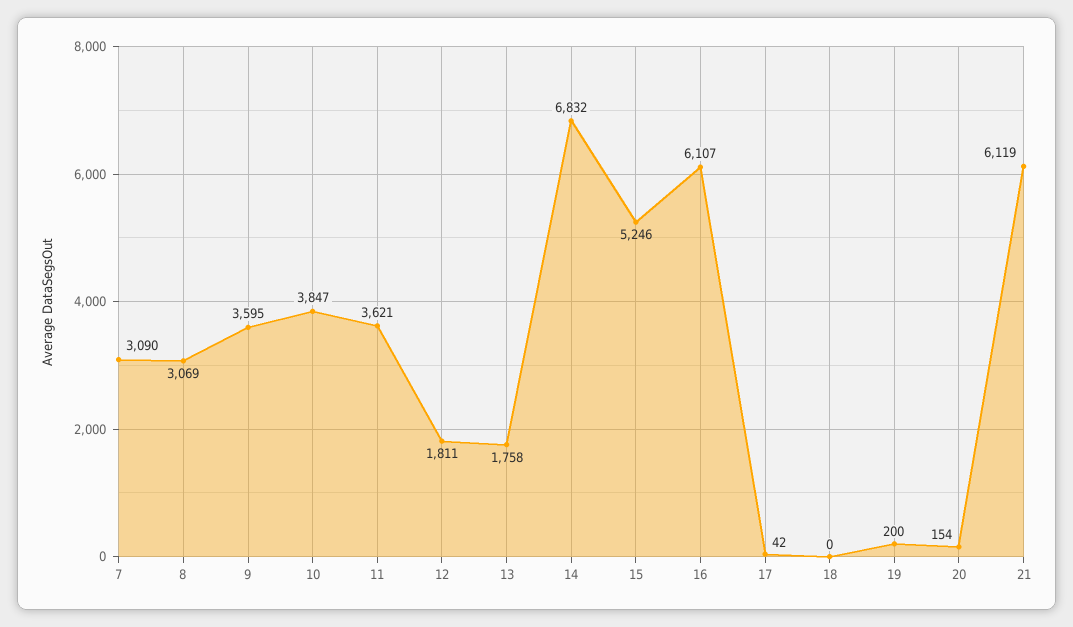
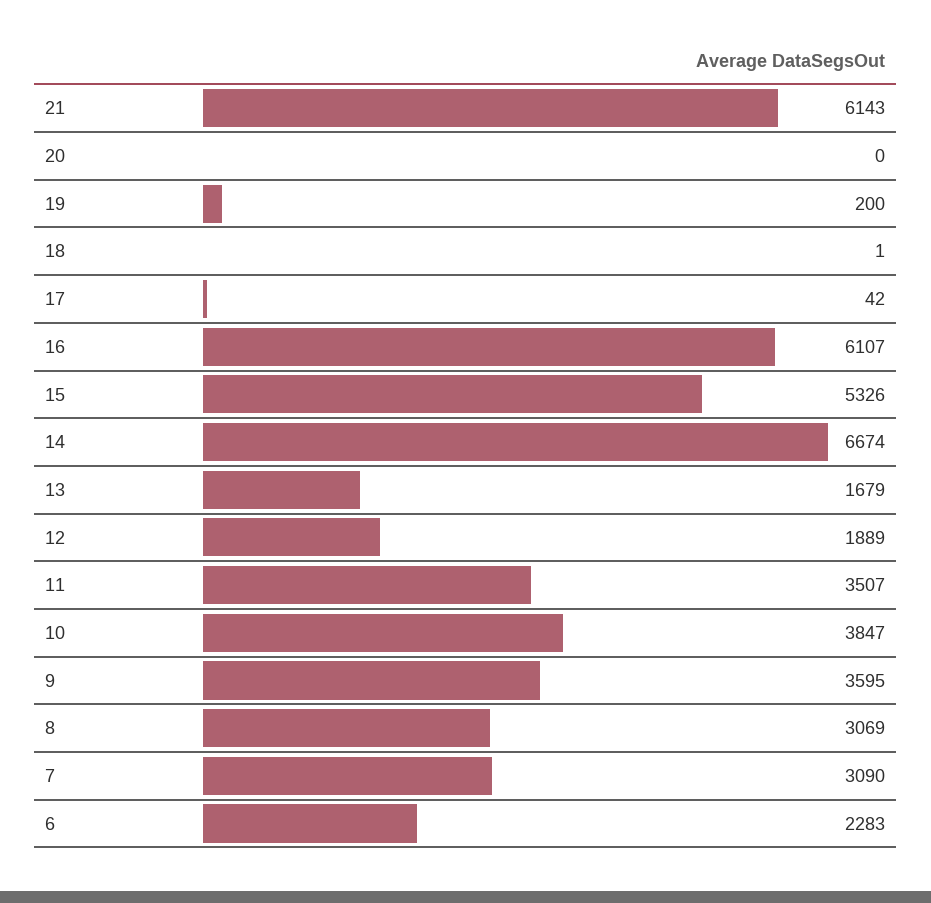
  {
    "7": 3090,
    "8": 3069,
    "9": 3595,
    "10": 3847,
-   "11": 3621,
+   "11": 3507,
-   "12": 1811,
+   "12": 1889,
-   "13": 1758,
+   "13": 1679,
-   "14": 6832,
+   "14": 6674,
-   "15": 5246,
+   "15": 5326,
    "16": 6107,
    "17": 42,
-   "18": 0,
+   "18": 1,
    "19": 200,
-   "20": 154,
+   "20": 0,
-   "21": 6119
+   "21": 6143,
+   "6": 2283
  }

